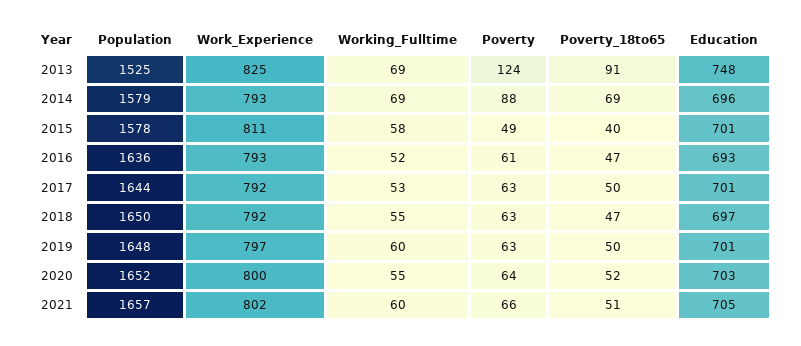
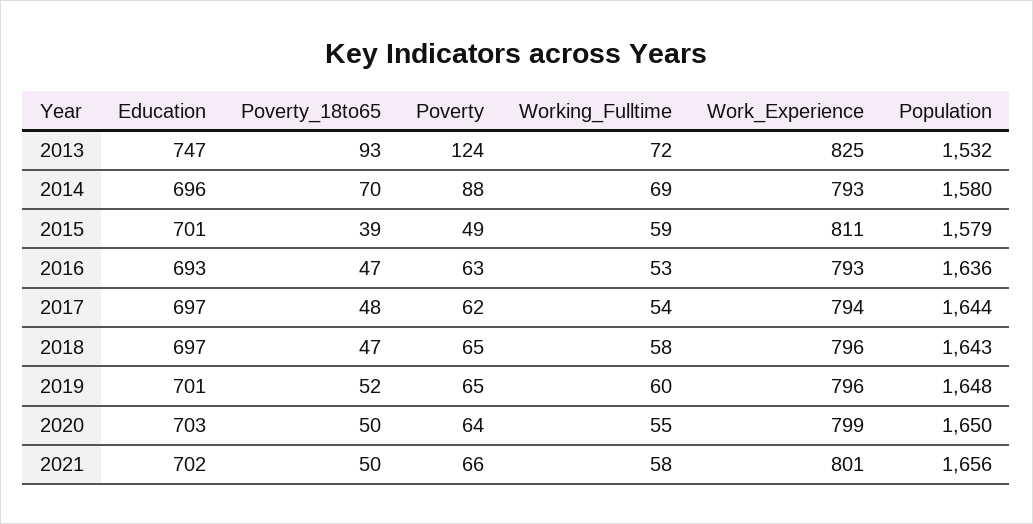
  {
    "Population": {
-     "2013": 1525,
+     "2013": 1532,
-     "2014": 1579,
+     "2014": 1580,
-     "2015": 1578,
+     "2015": 1579,
      "2016": 1636,
      "2017": 1644,
-     "2018": 1650,
+     "2018": 1643,
      "2019": 1648,
-     "2020": 1652,
+     "2020": 1650,
-     "2021": 1657
+     "2021": 1656
    },
    "Work_Experience": {
      "2013": 825,
      "2014": 793,
      "2015": 811,
      "2016": 793,
-     "2017": 792,
+     "2017": 794,
-     "2018": 792,
+     "2018": 796,
-     "2019": 797,
+     "2019": 796,
-     "2020": 800,
+     "2020": 799,
-     "2021": 802
+     "2021": 801
    },
    "Working_Fulltime": {
-     "2013": 69,
+     "2013": 72,
      "2014": 69,
-     "2015": 58,
+     "2015": 59,
-     "2016": 52,
+     "2016": 53,
-     "2017": 53,
+     "2017": 54,
-     "2018": 55,
+     "2018": 58,
      "2019": 60,
      "2020": 55,
-     "2021": 60
+     "2021": 58
    },
    "Poverty": {
      "2013": 124,
      "2014": 88,
      "2015": 49,
-     "2016": 61,
+     "2016": 63,
-     "2017": 63,
+     "2017": 62,
-     "2018": 63,
+     "2018": 65,
-     "2019": 63,
+     "2019": 65,
      "2020": 64,
      "2021": 66
    },
    "Poverty_18to65": {
-     "2013": 91,
+     "2013": 93,
-     "2014": 69,
+     "2014": 70,
-     "2015": 40,
+     "2015": 39,
      "2016": 47,
-     "2017": 50,
+     "2017": 48,
      "2018": 47,
-     "2019": 50,
+     "2019": 52,
-     "2020": 52,
+     "2020": 50,
-     "2021": 51
+     "2021": 50
    },
    "Education": {
-     "2013": 748,
+     "2013": 747,
      "2014": 696,
      "2015": 701,
      "2016": 693,
-     "2017": 701,
+     "2017": 697,
      "2018": 697,
      "2019": 701,
      "2020": 703,
-     "2021": 705
+     "2021": 702
    }
  }

